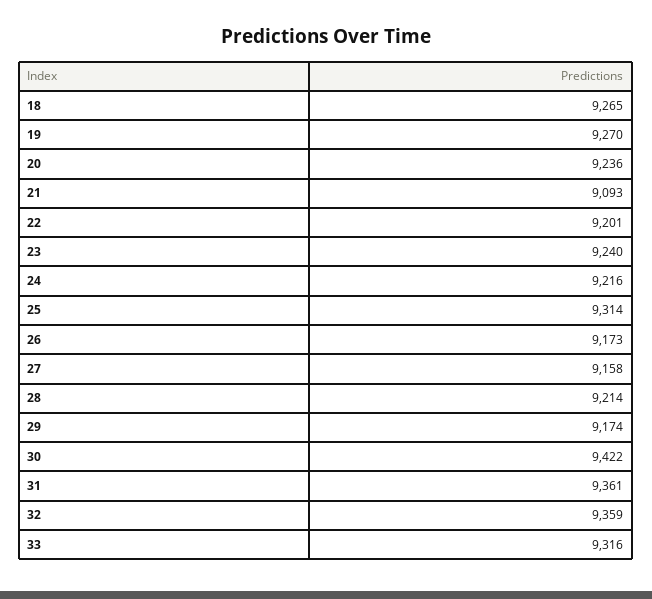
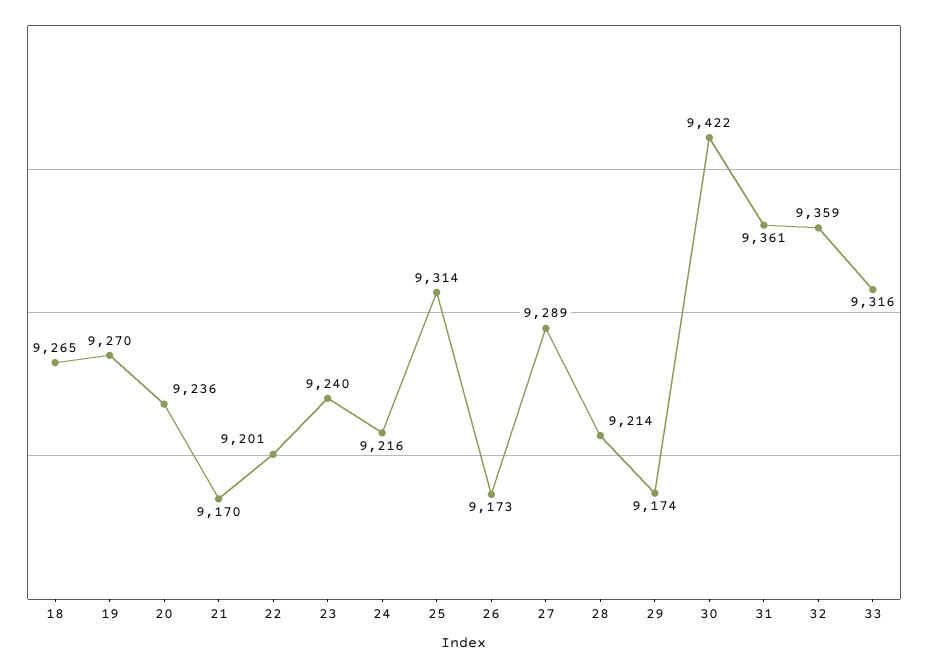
  {
    "18": 9265,
    "19": 9270,
    "20": 9236,
-   "21": 9093,
+   "21": 9170,
    "22": 9201,
    "23": 9240,
    "24": 9216,
    "25": 9314,
    "26": 9173,
-   "27": 9158,
+   "27": 9289,
    "28": 9214,
    "29": 9174,
    "30": 9422,
    "31": 9361,
    "32": 9359,
    "33": 9316
  }

